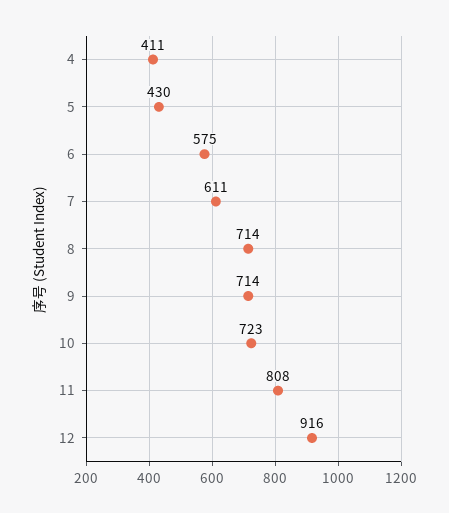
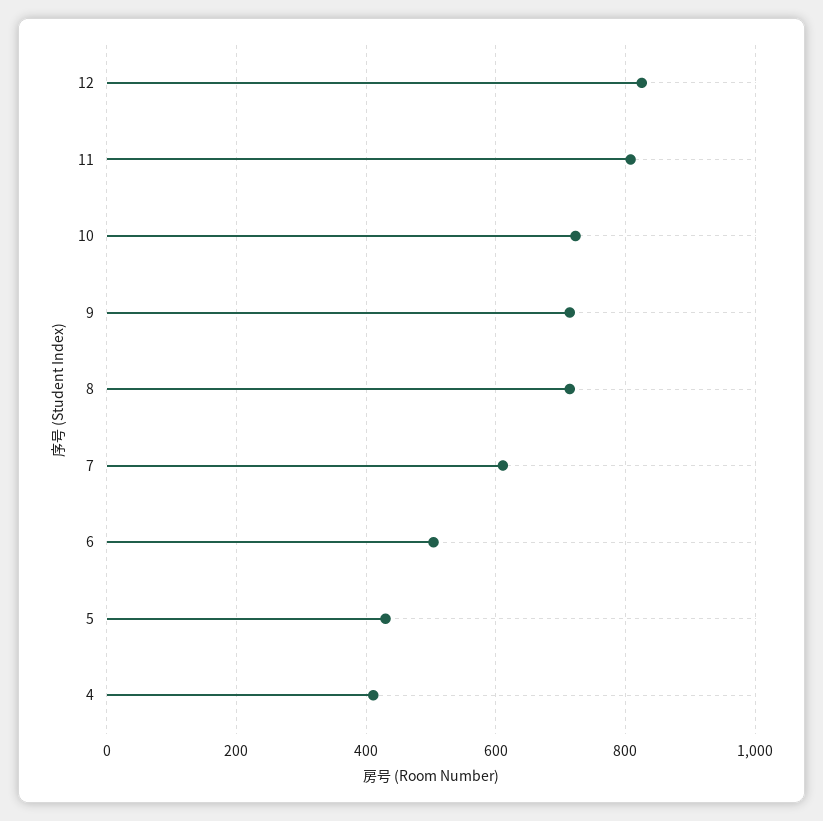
  {
    "4": 411,
    "5": 430,
-   "6": 575,
+   "6": 500,
    "7": 611,
    "8": 714,
    "9": 714,
    "10": 723,
    "11": 808,
-   "12": 916
+   "12": 820
  }

